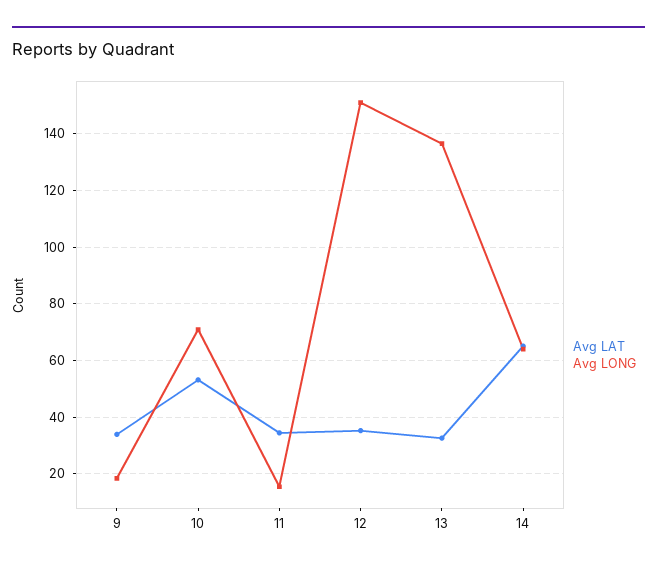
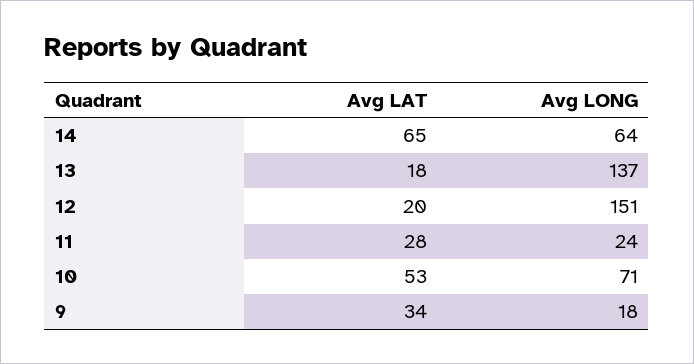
  {
    "Avg LAT": {
      "9": 34,
      "10": 53,
-     "11": 35,
+     "11": 28,
-     "12": 35,
+     "12": 20,
-     "13": 32.5,
+     "13": 18,
      "14": 65
    },
    "Avg LONG": {
      "9": 18,
      "10": 71,
-     "11": 15,
+     "11": 24,
      "12": 151,
      "13": 137,
      "14": 64
    }
  }

